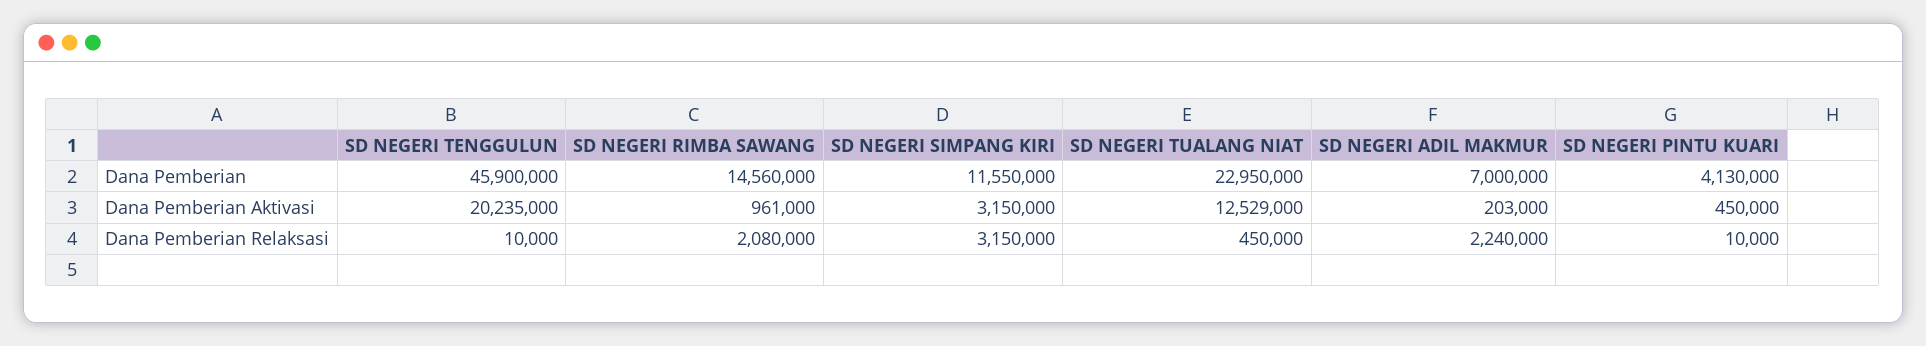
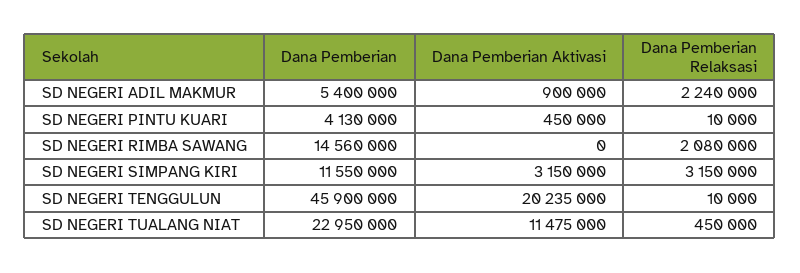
  {
    "SD NEGERI TENGGULUN": {
      "Dana Pemberian": 45900000,
      "Dana Pemberian Aktivasi": 20235000,
      "Dana Pemberian Relaksasi": 10000
    },
    "SD NEGERI RIMBA SAWANG": {
      "Dana Pemberian": 14560000,
-     "Dana Pemberian Aktivasi": 961000,
+     "Dana Pemberian Aktivasi": 0,
      "Dana Pemberian Relaksasi": 2080000
    },
    "SD NEGERI SIMPANG KIRI": {
      "Dana Pemberian": 11550000,
      "Dana Pemberian Aktivasi": 3150000,
      "Dana Pemberian Relaksasi": 3150000
    },
    "SD NEGERI TUALANG NIAT": {
      "Dana Pemberian": 22950000,
-     "Dana Pemberian Aktivasi": 12529000,
+     "Dana Pemberian Aktivasi": 11475000,
      "Dana Pemberian Relaksasi": 450000
    },
    "SD NEGERI ADIL MAKMUR": {
-     "Dana Pemberian": 7000000,
+     "Dana Pemberian": 5400000,
-     "Dana Pemberian Aktivasi": 203000,
+     "Dana Pemberian Aktivasi": 900000,
      "Dana Pemberian Relaksasi": 2240000
    },
    "SD NEGERI PINTU KUARI": {
      "Dana Pemberian": 4130000,
      "Dana Pemberian Aktivasi": 450000,
      "Dana Pemberian Relaksasi": 10000
    }
  }

